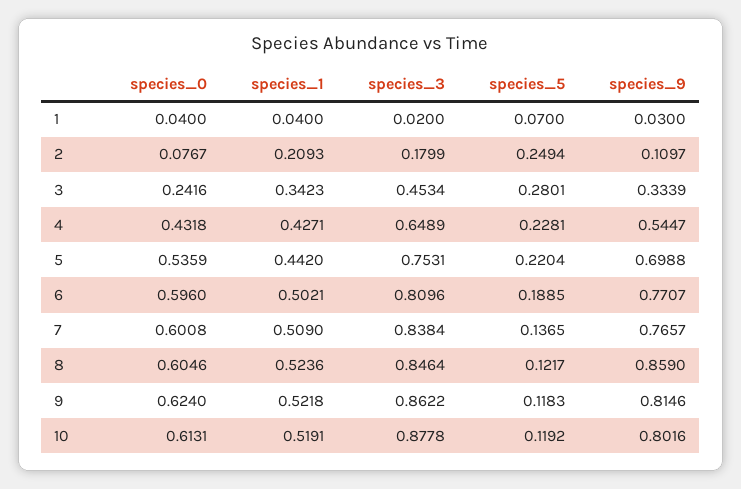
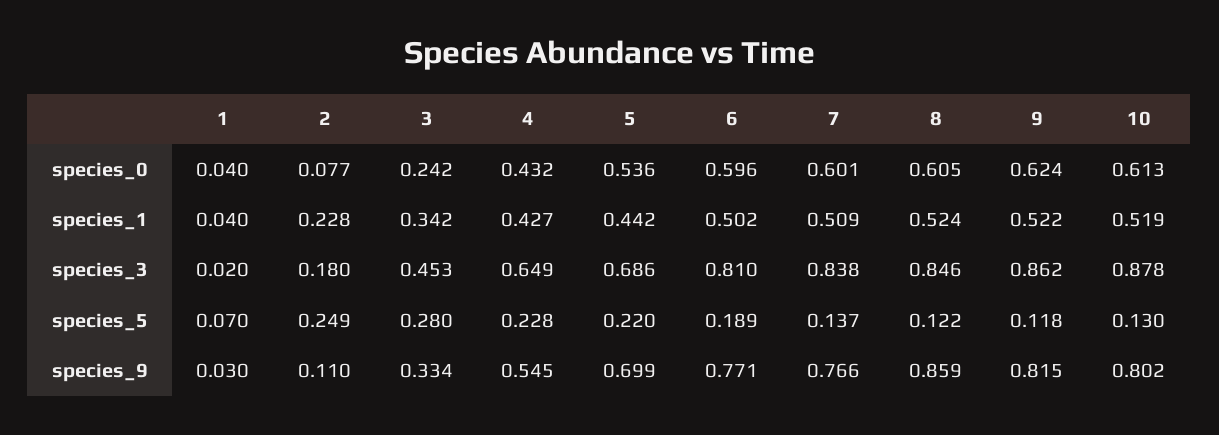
  {
    "species_0": {
      "1": 0.04,
      "2": 0.0767,
      "3": 0.2416,
      "4": 0.4318,
      "5": 0.5359,
      "6": 0.596,
      "7": 0.6008,
      "8": 0.6046,
      "9": 0.624,
      "10": 0.6131
    },
    "species_1": {
      "1": 0.04,
-     "2": 0.2093,
+     "2": 0.228,
      "3": 0.3423,
      "4": 0.4271,
      "5": 0.442,
      "6": 0.5021,
      "7": 0.509,
      "8": 0.5236,
      "9": 0.5218,
      "10": 0.5191
    },
    "species_3": {
      "1": 0.02,
      "2": 0.1799,
      "3": 0.4534,
      "4": 0.6489,
-     "5": 0.7531,
+     "5": 0.686,
      "6": 0.8096,
      "7": 0.8384,
      "8": 0.8464,
      "9": 0.8622,
      "10": 0.8778
    },
    "species_5": {
      "1": 0.07,
      "2": 0.2494,
      "3": 0.2801,
      "4": 0.2281,
      "5": 0.2204,
      "6": 0.1885,
      "7": 0.1365,
      "8": 0.1217,
      "9": 0.1183,
-     "10": 0.1192
+     "10": 0.13
    },
    "species_9": {
      "1": 0.03,
      "2": 0.1097,
      "3": 0.3339,
      "4": 0.5447,
      "5": 0.6988,
      "6": 0.7707,
      "7": 0.7657,
      "8": 0.859,
      "9": 0.8146,
      "10": 0.8016
    }
  }

